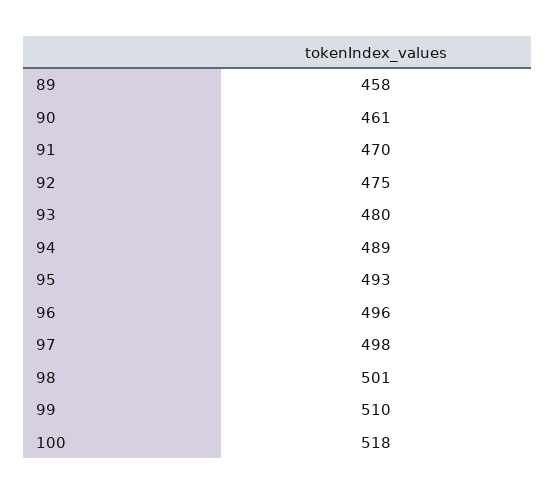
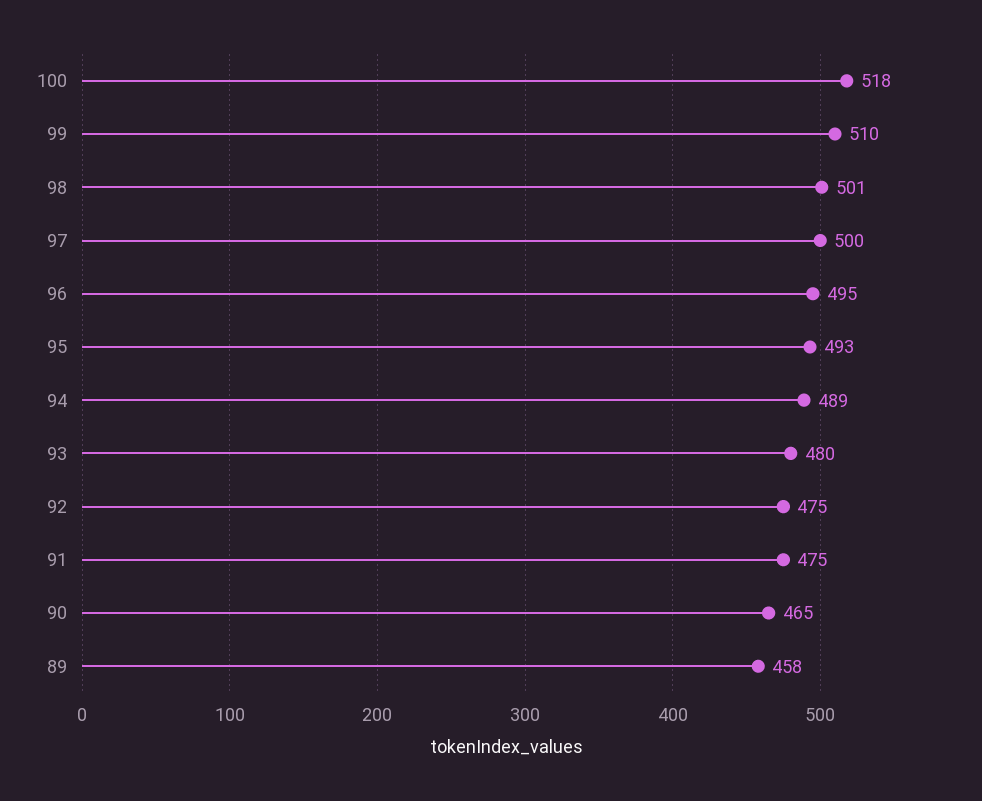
  {
    "89": 458,
-   "90": 461,
+   "90": 465,
-   "91": 470,
+   "91": 475,
    "92": 475,
    "93": 480,
    "94": 489,
    "95": 493,
-   "96": 496,
+   "96": 495,
-   "97": 498,
+   "97": 500,
    "98": 501,
    "99": 510,
    "100": 518
  }

